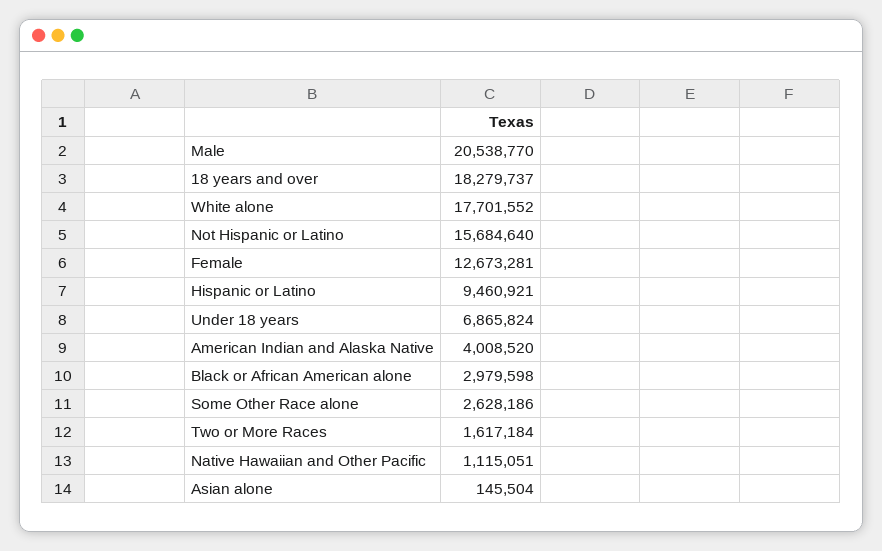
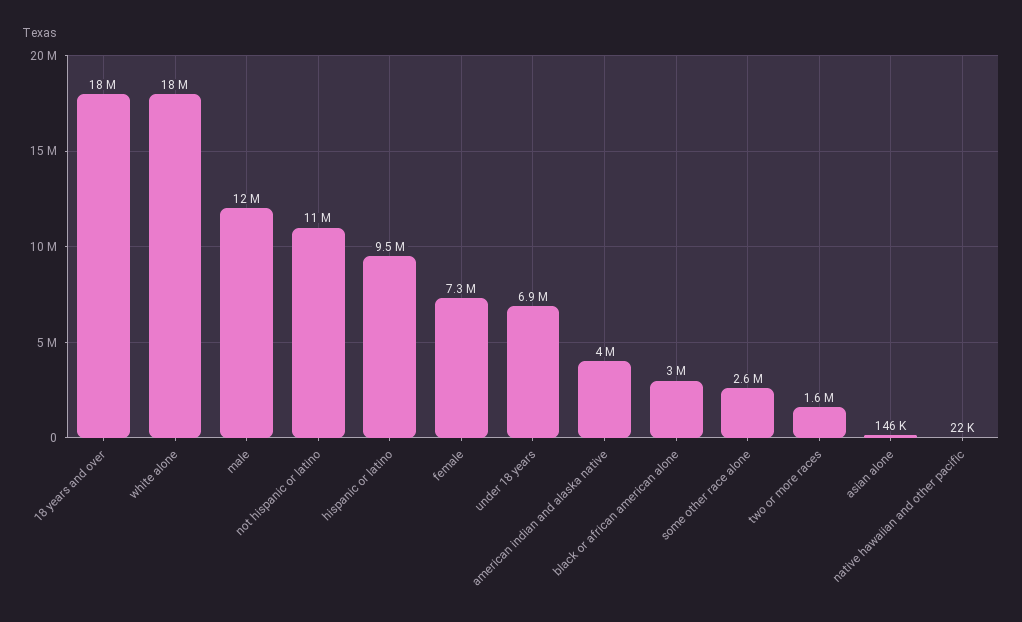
  {
-   "Male": 20538770,
+   "Male": 12000000,
    "18 years and over": 18279737,
    "White alone": 17701552,
-   "Not Hispanic or Latino": 15684640,
+   "Not Hispanic or Latino": 11000000,
-   "Female": 12673281,
+   "Female": 7300000,
    "Hispanic or Latino": 9460921,
    "Under 18 years": 6865824,
    "American Indian and Alaska Native": 4008520,
    "Black or African American alone": 2979598,
    "Some Other Race alone": 2628186,
    "Two or More Races": 1617184,
-   "Native Hawaiian and Other Pacific": 1115051,
+   "Native Hawaiian and Other Pacific": 22000,
    "Asian alone": 145504
  }

